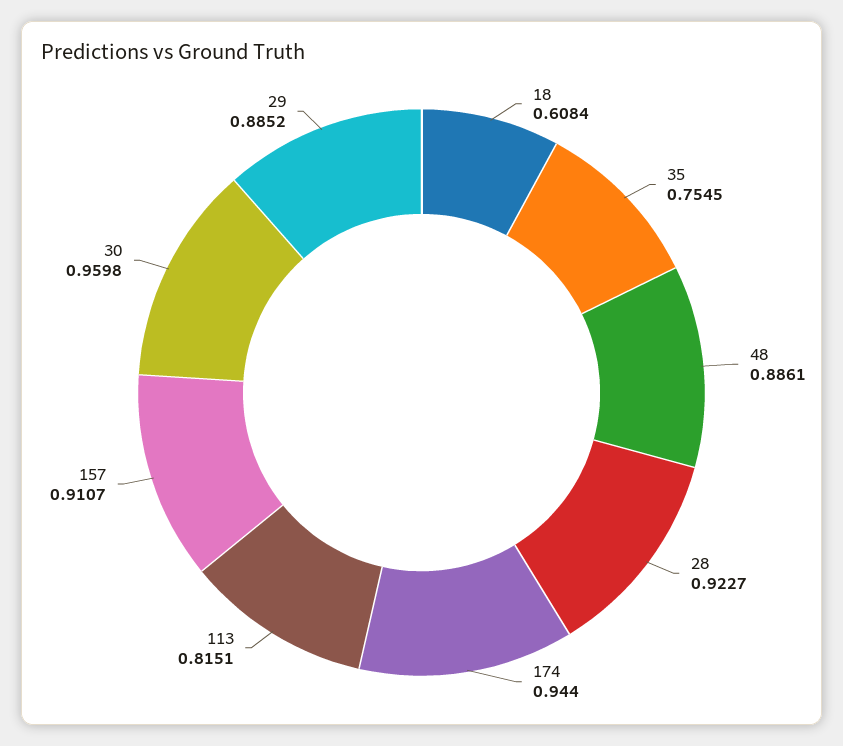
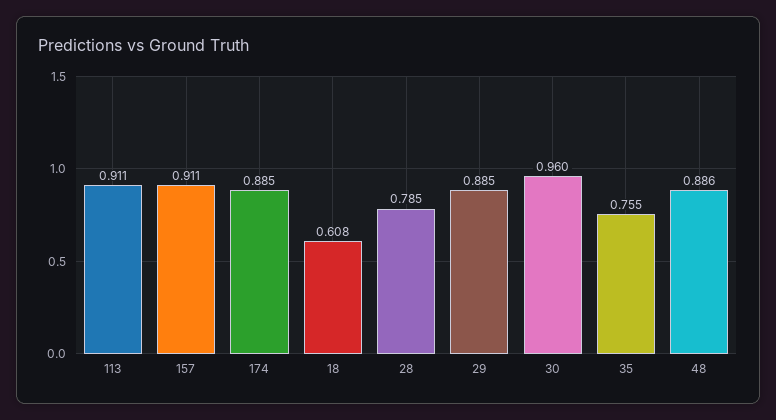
  {
    "18": 0.6084,
    "35": 0.7545,
    "48": 0.8861,
-   "28": 0.9227,
+   "28": 0.785,
-   "174": 0.944,
+   "174": 0.885,
-   "113": 0.8151,
+   "113": 0.911,
    "157": 0.9107,
    "30": 0.9598,
    "29": 0.8852
  }

